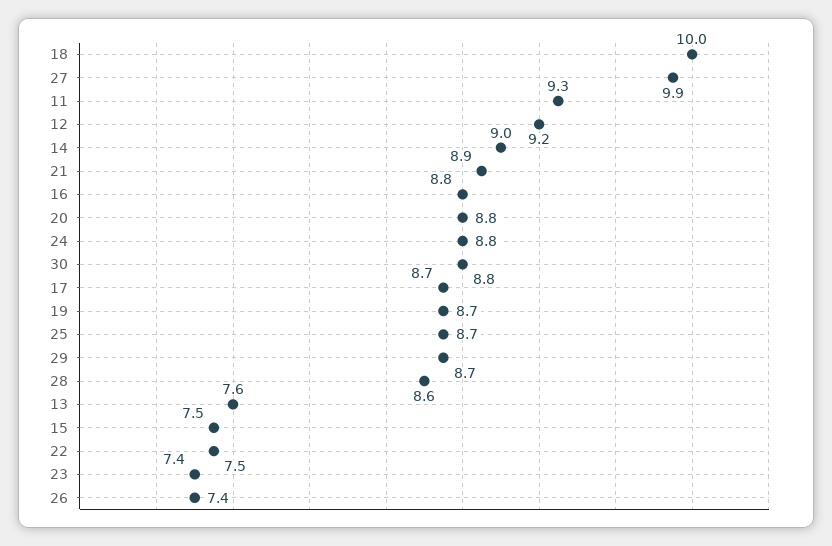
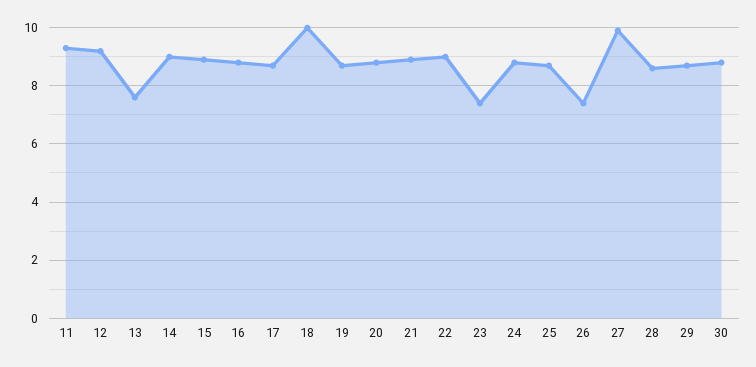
  {
    "18": 10,
    "27": 9.9,
    "11": 9.3,
    "12": 9.2,
    "14": 9,
    "21": 8.9,
    "16": 8.8,
    "20": 8.8,
    "24": 8.8,
    "30": 8.8,
    "17": 8.7,
    "19": 8.7,
    "25": 8.7,
    "29": 8.7,
    "28": 8.6,
    "13": 7.6,
-   "15": 7.5,
+   "15": 9,
-   "22": 7.5,
+   "22": 9,
    "23": 7.4,
    "26": 7.4
  }

